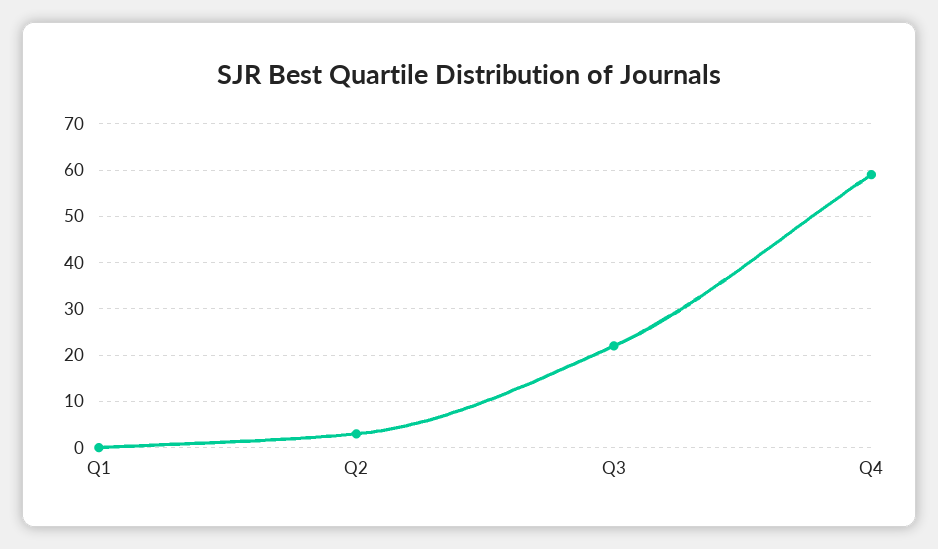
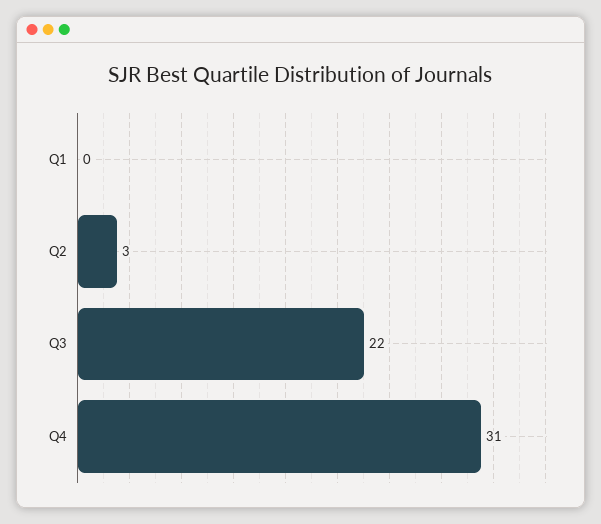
  {
    "Q1": 0,
    "Q2": 3,
    "Q3": 22,
-   "Q4": 60
+   "Q4": 31
  }

